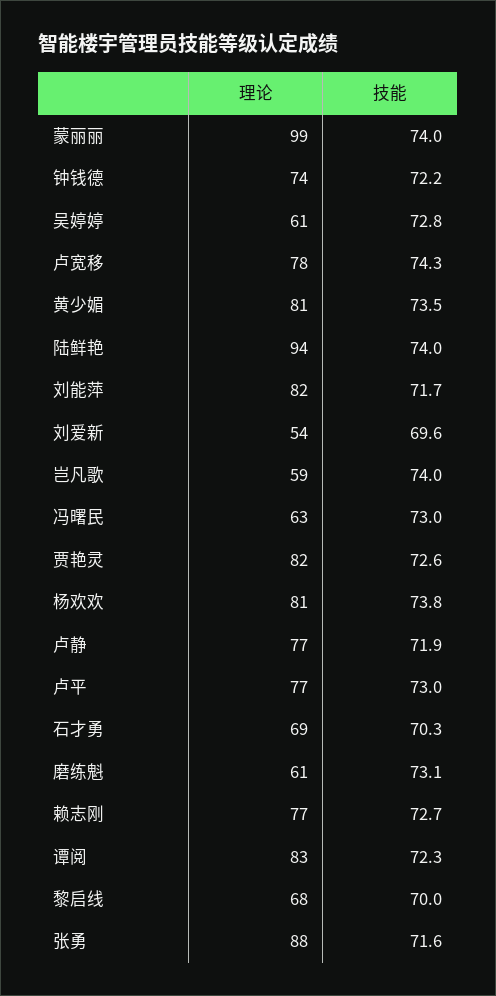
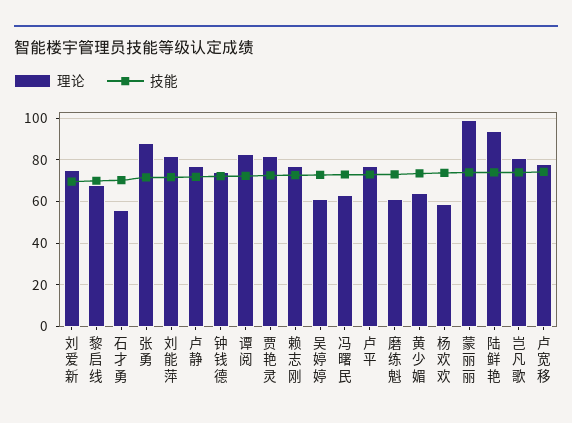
  {
    "理论": {
      "蒙丽丽": 99,
      "钟钱德": 74,
      "吴婷婷": 61,
      "卢宽移": 78,
-     "黄少媚": 81,
+     "黄少媚": 65,
      "陆鲜艳": 94,
      "刘能萍": 82,
-     "刘爱新": 54,
+     "刘爱新": 75,
-     "岂凡歌": 59,
+     "岂凡歌": 80,
      "冯曙民": 63,
      "贾艳灵": 82,
-     "杨欢欢": 81,
+     "杨欢欢": 60,
      "卢静": 77,
      "卢平": 77,
-     "石才勇": 69,
+     "石才勇": 55,
      "磨练魁": 61,
      "赖志刚": 77,
      "谭阅": 83,
      "黎启线": 68,
      "张勇": 88
    },
    "技能": {
      "蒙丽丽": 74,
      "钟钱德": 72.2,
      "吴婷婷": 72.8,
      "卢宽移": 74.3,
      "黄少媚": 73.5,
      "陆鲜艳": 74,
      "刘能萍": 71.7,
      "刘爱新": 69.6,
      "岂凡歌": 74,
      "冯曙民": 73,
      "贾艳灵": 72.6,
      "杨欢欢": 73.8,
      "卢静": 71.9,
      "卢平": 73,
      "石才勇": 70.3,
      "磨练魁": 73.1,
      "赖志刚": 72.7,
      "谭阅": 72.3,
      "黎启线": 70,
      "张勇": 71.6
    }
  }

